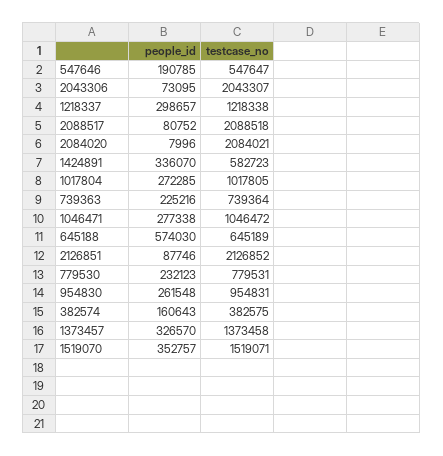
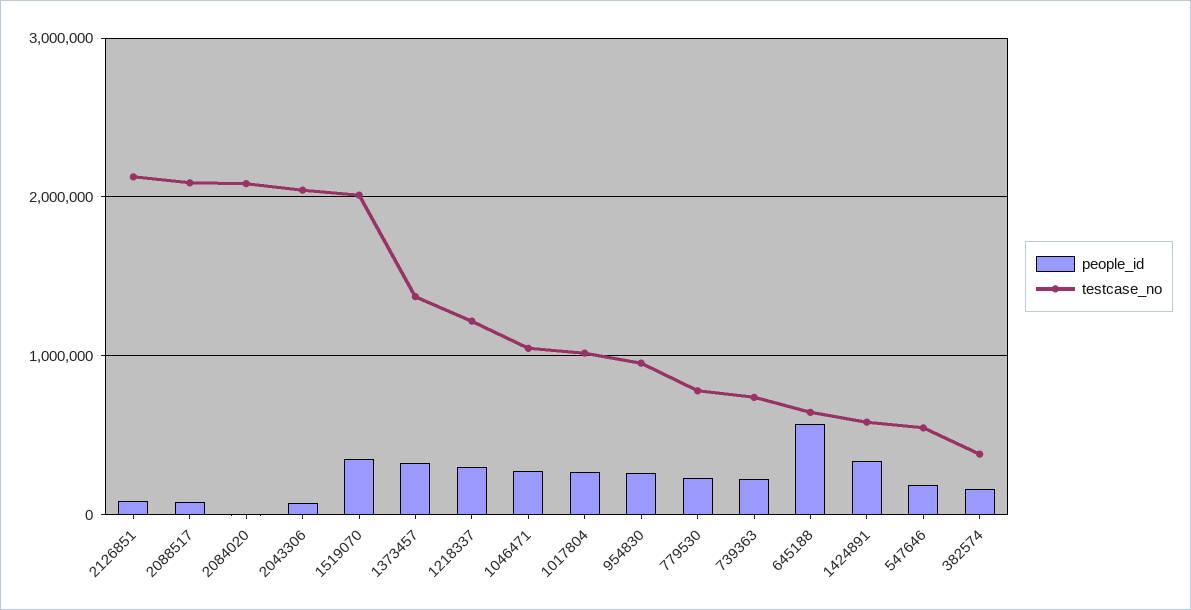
  {
    "people_id": {
      "547646": 190785,
      "2043306": 73095,
      "1218337": 298657,
      "2088517": 80752,
      "2084020": 7996,
      "1424891": 336070,
      "1017804": 272285,
      "739363": 225216,
      "1046471": 277338,
      "645188": 574030,
      "2126851": 87746,
      "779530": 232123,
      "954830": 261548,
      "382574": 160643,
      "1373457": 326570,
      "1519070": 352757
    },
    "testcase_no": {
      "547646": 547647,
      "2043306": 2043307,
      "1218337": 1218338,
      "2088517": 2088518,
      "2084020": 2084021,
      "1424891": 582723,
      "1017804": 1017805,
      "739363": 739364,
      "1046471": 1046472,
      "645188": 645189,
      "2126851": 2126852,
      "779530": 779531,
      "954830": 954831,
      "382574": 382575,
      "1373457": 1373458,
-     "1519070": 1519071
+     "1519070": 2000000
    }
  }

